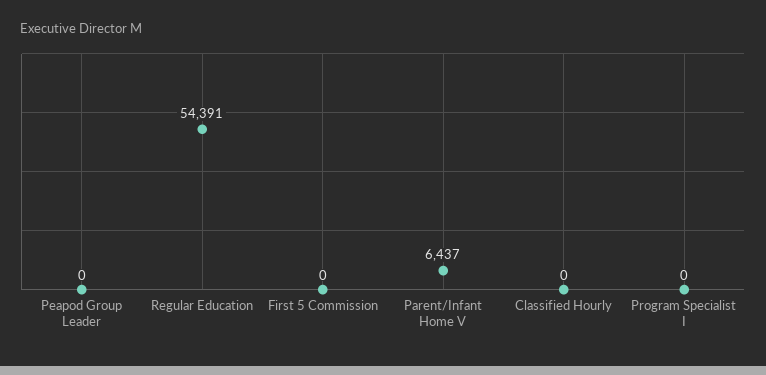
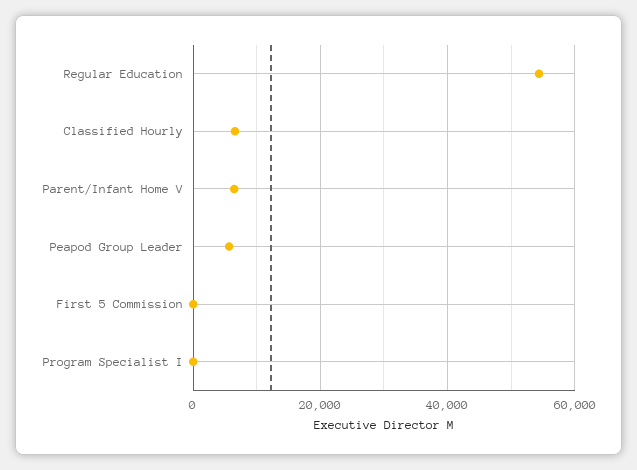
  {
-   "Peapod Group Leader": 0,
+   "Peapod Group Leader": 6000,
    "Regular Education": 54391,
    "First 5 Commission": 0,
    "Parent/Infant Home V": 6437,
-   "Classified Hourly": 0,
+   "Classified Hourly": 6000,
    "Program Specialist I": 0
  }

